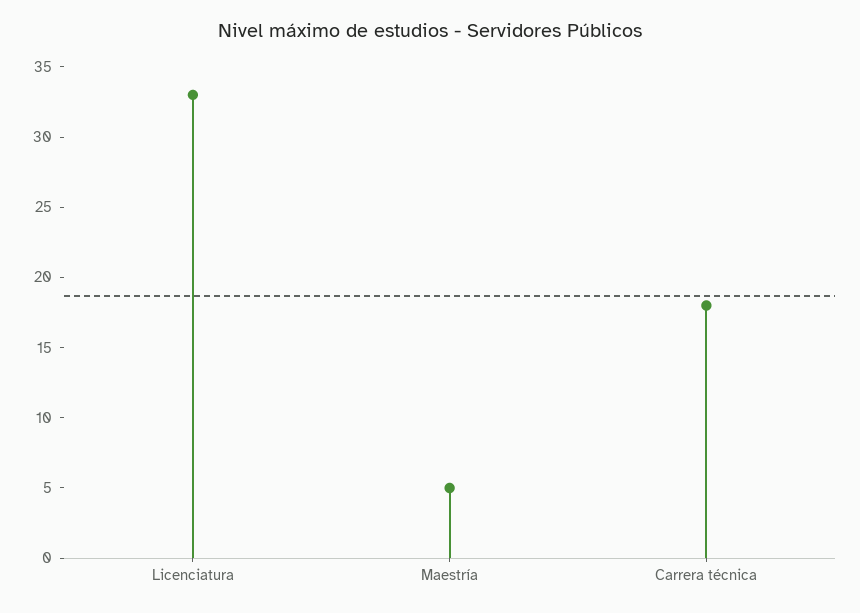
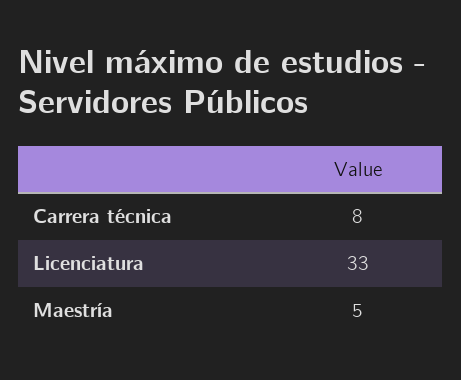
  {
    "Licenciatura": 33,
    "Maestría": 5,
-   "Carrera técnica": 18
+   "Carrera técnica": 8
  }

